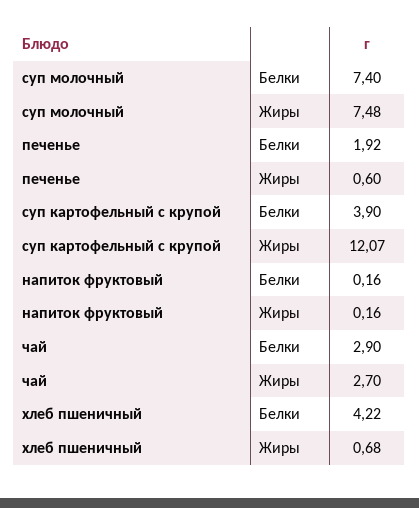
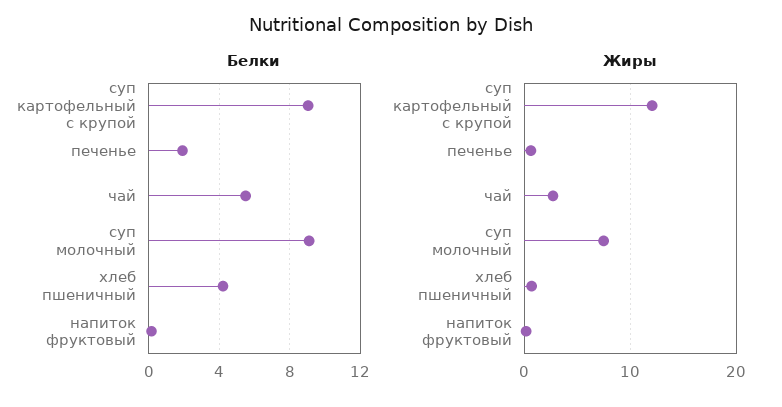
  {
    "Белки": {
-     "суп молочный": 7.4,
+     "суп молочный": 9,
      "печенье": 1.92,
-     "суп картофельный с крупой": 3.9,
+     "суп картофельный с крупой": 9,
      "напиток фруктовый": 0.16,
-     "чай": 2.9,
+     "чай": 5.5,
      "хлеб пшеничный": 4.22
    },
    "Жиры": {
      "суп молочный": 7.48,
      "печенье": 0.6,
      "суп картофельный с крупой": 12.07,
      "напиток фруктовый": 0.16,
      "чай": 2.7,
      "хлеб пшеничный": 0.68
    }
  }

